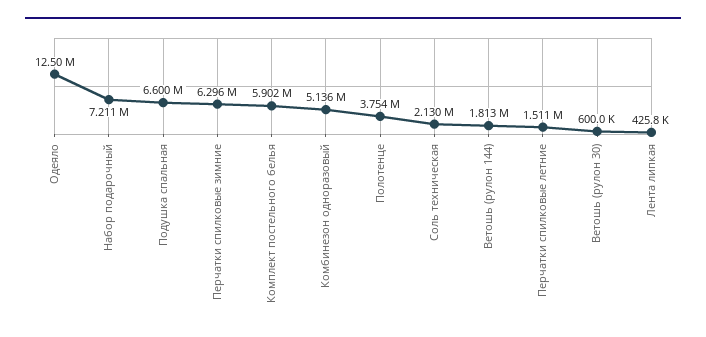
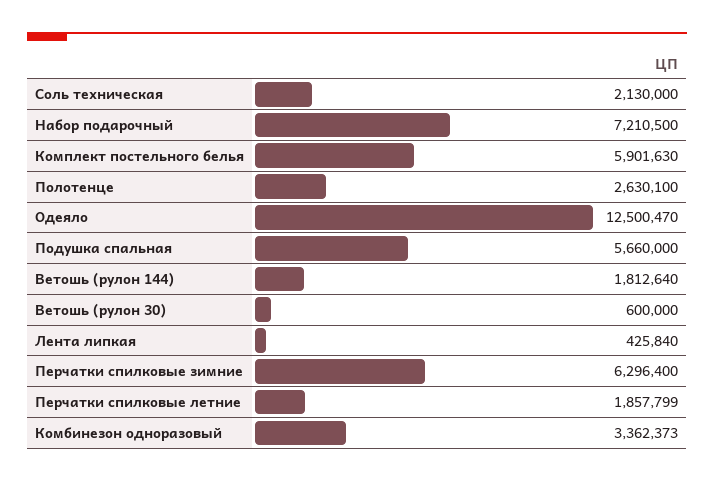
  {
    "Одеяло": 12500470,
    "Набор подарочный": 7210500,
-   "Подушка спальная": 6600000,
+   "Подушка спальная": 5660000,
    "Перчатки спилковые зимние": 6296400,
    "Комплект постельного белья": 5901630,
-   "Комбинезон одноразовый": 5136000,
+   "Комбинезон одноразовый": 3362373,
-   "Полотенце": 3754000,
+   "Полотенце": 2630100,
    "Соль техническая": 2130000,
    "Ветошь (рулон 144)": 1812640,
-   "Перчатки спилковые летние": 1511000,
+   "Перчатки спилковые летние": 1857799,
    "Ветошь (рулон 30)": 600000,
    "Лента липкая": 425840
  }

